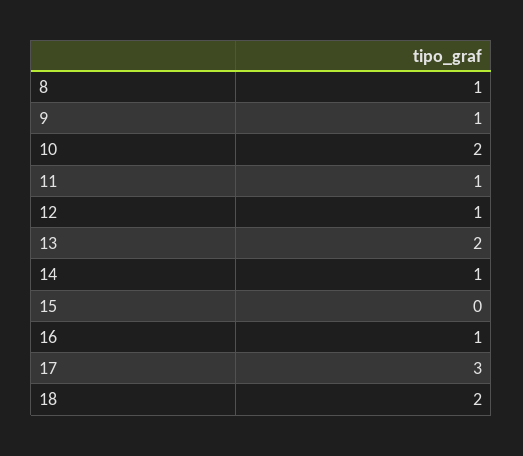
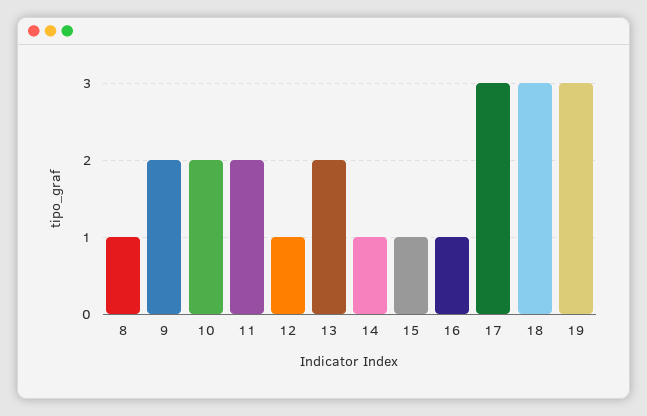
  {
    "8": 1,
-   "9": 1,
+   "9": 2,
    "10": 2,
-   "11": 1,
+   "11": 2,
    "12": 1,
    "13": 2,
    "14": 1,
-   "15": 0,
+   "15": 1,
    "16": 1,
    "17": 3,
-   "18": 2
+   "18": 3,
+   "19": 3
  }

